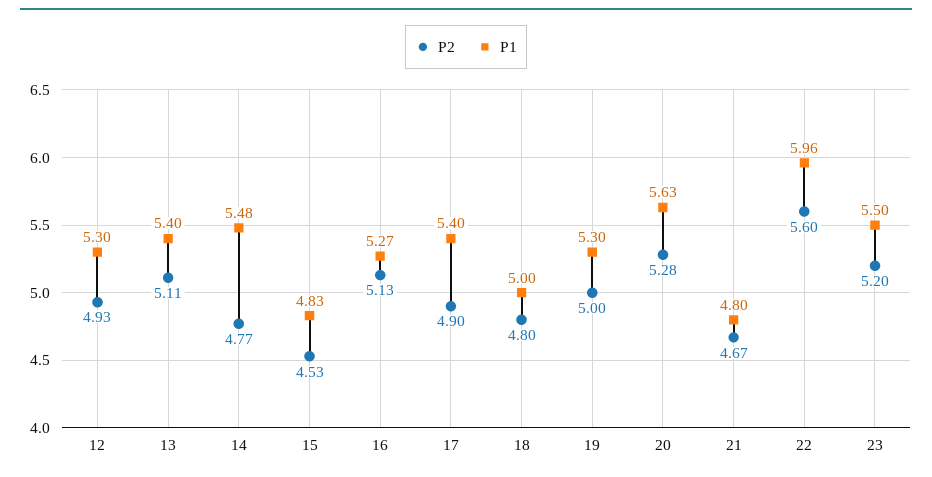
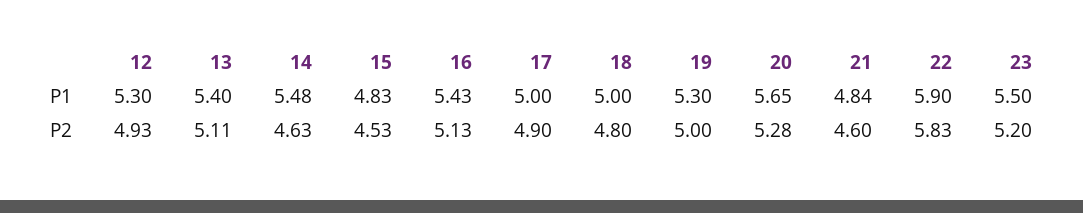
  {
    "P2": {
      "12": 4.93,
      "13": 5.11,
-     "14": 4.77,
+     "14": 4.63,
      "15": 4.53,
      "16": 5.13,
      "17": 4.9,
      "18": 4.8,
      "19": 5,
      "20": 5.28,
-     "21": 4.67,
+     "21": 4.6,
-     "22": 5.6,
+     "22": 5.83,
      "23": 5.2
    },
    "P1": {
      "12": 5.3,
      "13": 5.4,
      "14": 5.48,
      "15": 4.83,
-     "16": 5.27,
+     "16": 5.43,
-     "17": 5.4,
+     "17": 5,
      "18": 5,
      "19": 5.3,
-     "20": 5.63,
+     "20": 5.65,
-     "21": 4.8,
+     "21": 4.84,
-     "22": 5.96,
+     "22": 5.9,
      "23": 5.5
    }
  }

